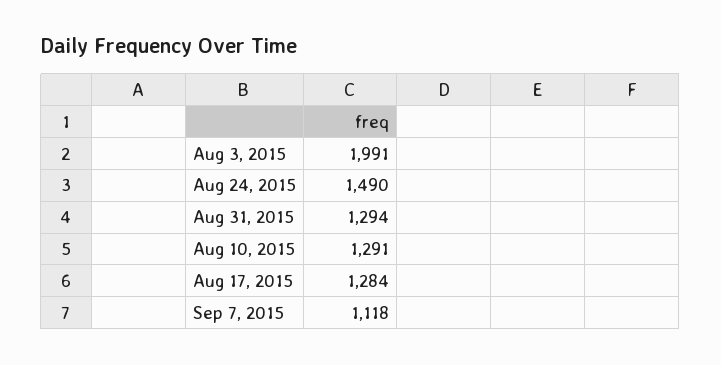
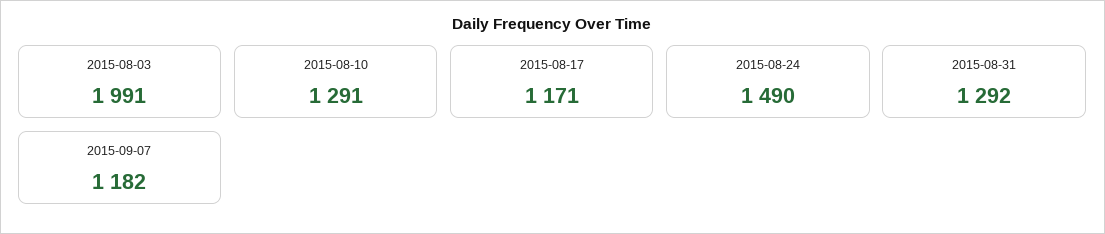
  {
    "Aug 3, 2015": 1991,
    "Aug 24, 2015": 1490,
-   "Aug 31, 2015": 1294,
+   "Aug 31, 2015": 1292,
    "Aug 10, 2015": 1291,
-   "Aug 17, 2015": 1284,
+   "Aug 17, 2015": 1171,
-   "Sep 7, 2015": 1118
+   "Sep 7, 2015": 1182
  }

